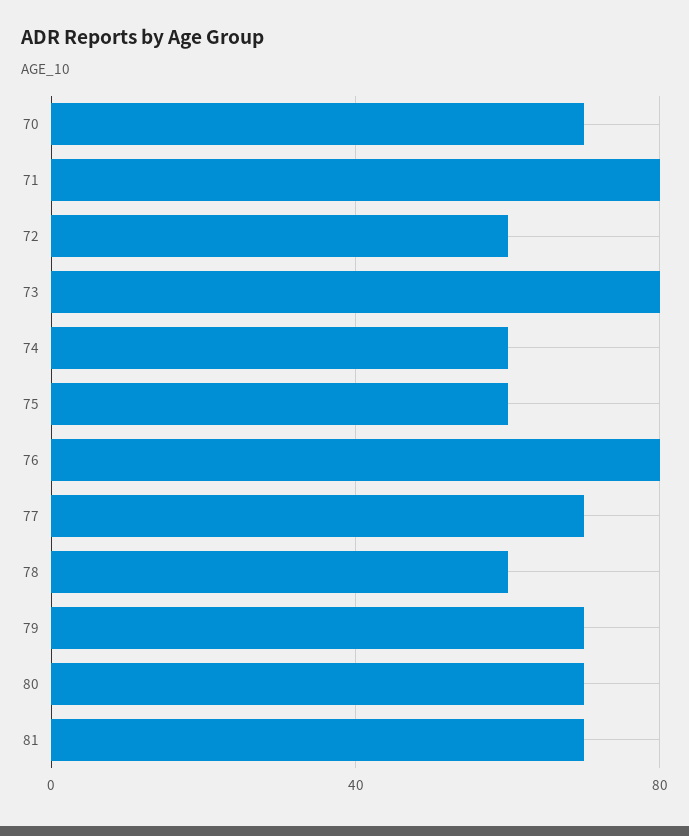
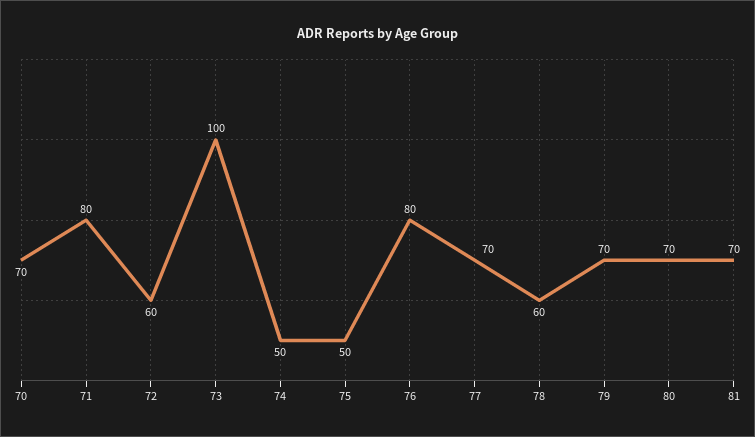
  {
    "70": 70,
    "71": 80,
    "72": 60,
-   "73": 80,
+   "73": 100,
-   "74": 60,
+   "74": 50,
-   "75": 60,
+   "75": 50,
    "76": 80,
    "77": 70,
    "78": 60,
    "79": 70,
    "80": 70,
    "81": 70
  }

